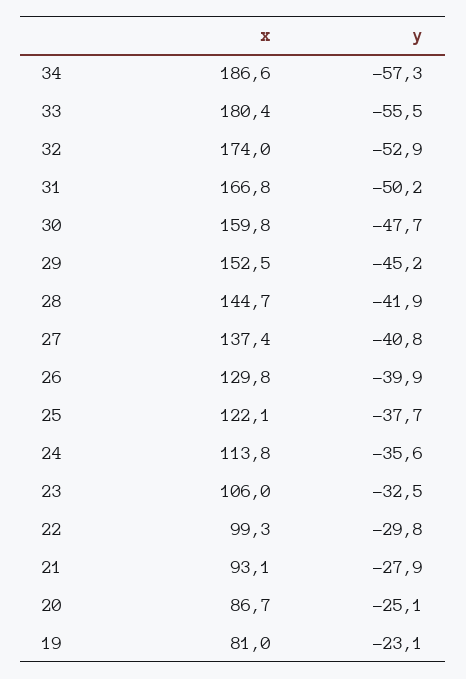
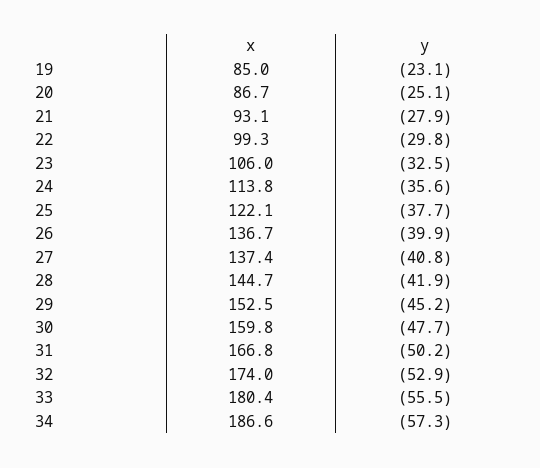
  {
    "x": {
      "34": 186.6,
      "33": 180.4,
      "32": 174,
      "31": 166.8,
      "30": 159.8,
      "29": 152.5,
      "28": 144.7,
      "27": 137.4,
-     "26": 129.8,
+     "26": 136.7,
      "25": 122.1,
      "24": 113.8,
      "23": 106,
      "22": 99.3,
      "21": 93.1,
      "20": 86.7,
-     "19": 81
+     "19": 85
    },
    "y": {
      "34": -57.3,
      "33": -55.5,
      "32": -52.9,
      "31": -50.2,
      "30": -47.7,
      "29": -45.2,
      "28": -41.9,
      "27": -40.8,
      "26": -39.9,
      "25": -37.7,
      "24": -35.6,
      "23": -32.5,
      "22": -29.8,
      "21": -27.9,
      "20": -25.1,
      "19": -23.1
    }
  }

